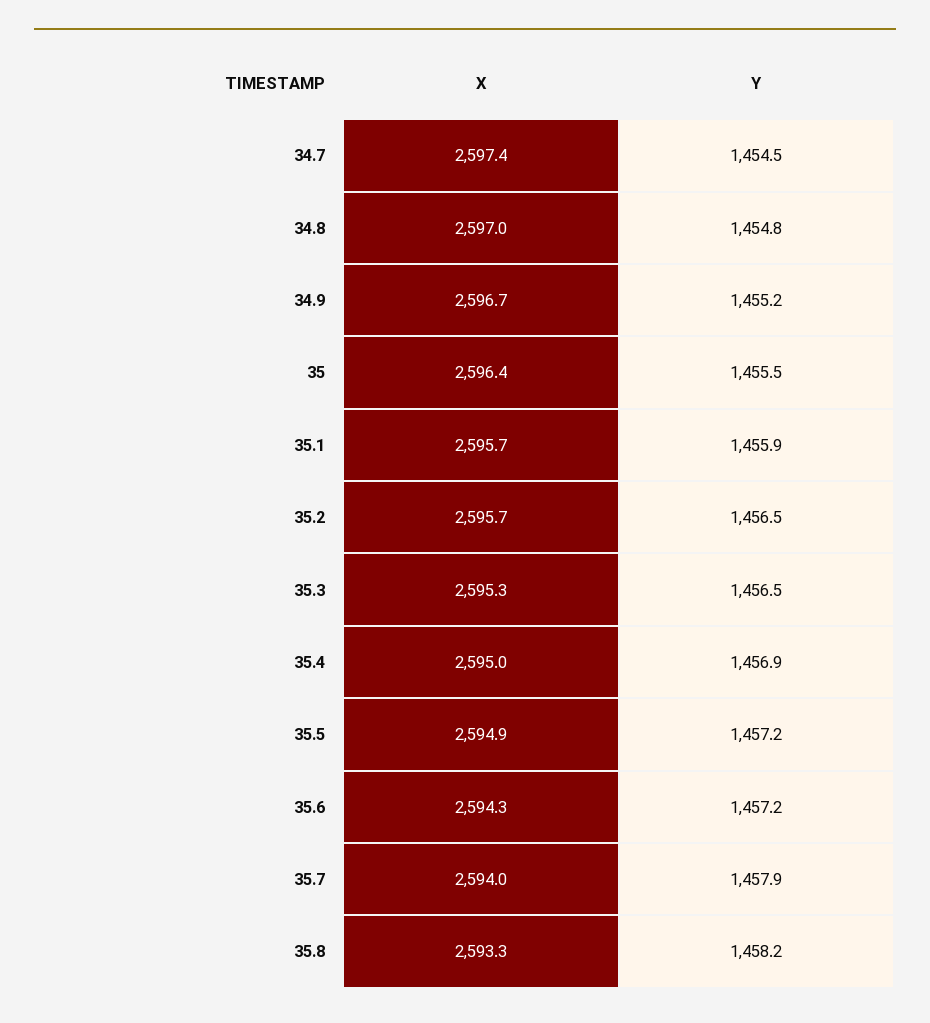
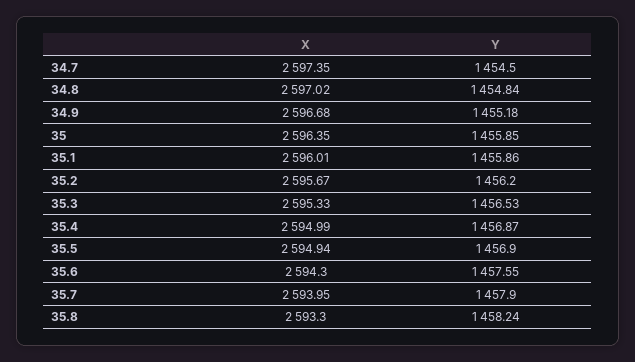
  {
    "X": {
      "34.7": 2597.35,
      "34.8": 2597.02,
      "34.9": 2596.68,
      "35": 2596.35,
-     "35.1": 2595.7,
+     "35.1": 2596.01,
      "35.2": 2595.67,
      "35.3": 2595.33,
      "35.4": 2594.99,
      "35.5": 2594.94,
      "35.6": 2594.3,
      "35.7": 2593.95,
      "35.8": 2593.3
    },
    "Y": {
      "34.7": 1454.5,
      "34.8": 1454.84,
      "34.9": 1455.18,
-     "35": 1455.5,
+     "35": 1455.85,
      "35.1": 1455.86,
-     "35.2": 1456.5,
+     "35.2": 1456.2,
      "35.3": 1456.53,
      "35.4": 1456.87,
-     "35.5": 1457.2,
+     "35.5": 1456.9,
-     "35.6": 1457.2,
+     "35.6": 1457.55,
      "35.7": 1457.9,
      "35.8": 1458.24
    }
  }

